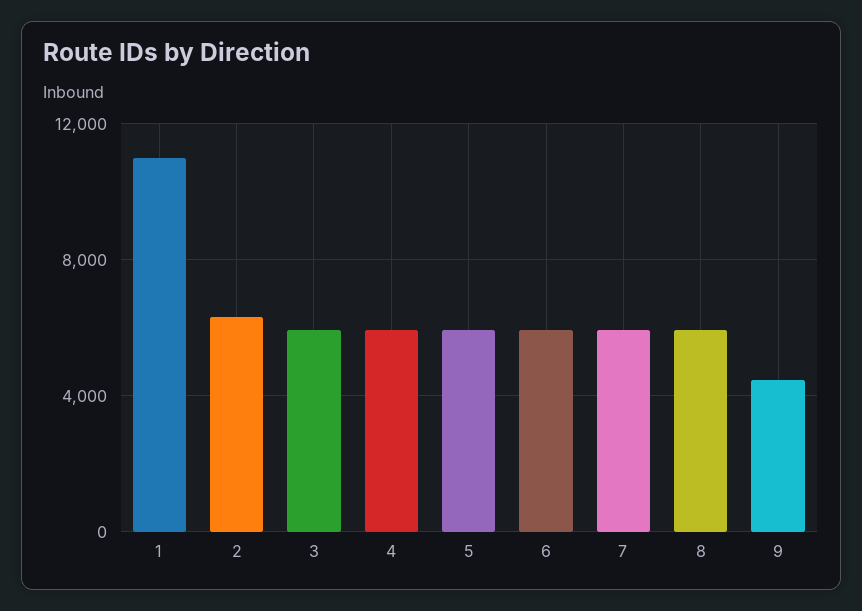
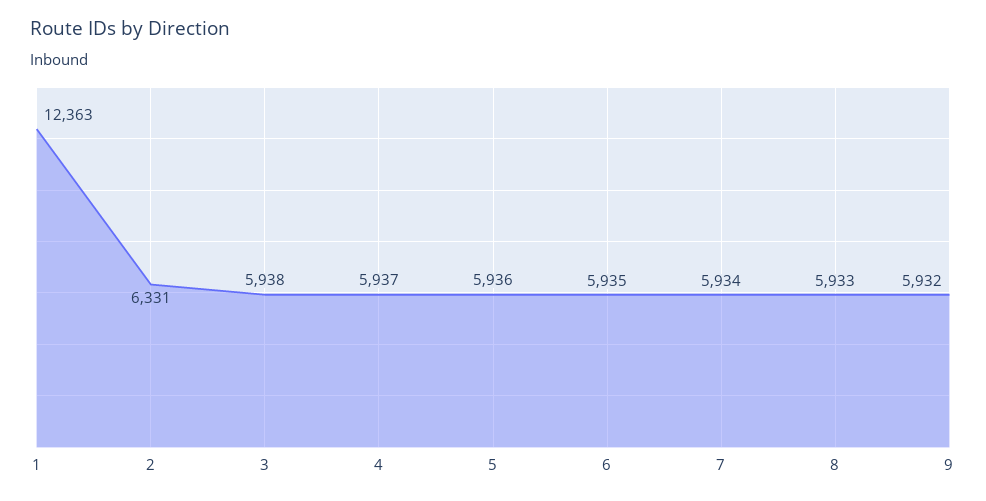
  {
-   "1": 11000,
+   "1": 12363,
    "2": 6331,
    "3": 5938,
    "4": 5937,
    "5": 5936,
    "6": 5935,
    "7": 5934,
    "8": 5933,
-   "9": 4500
+   "9": 5932
  }

